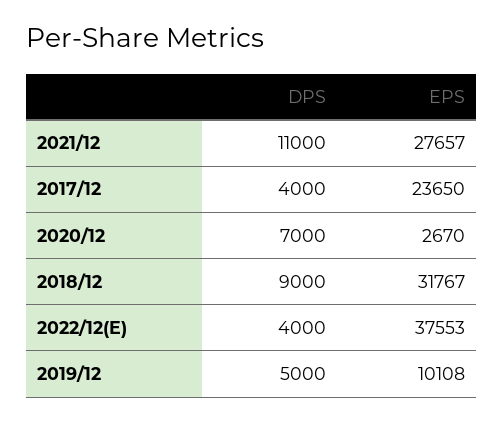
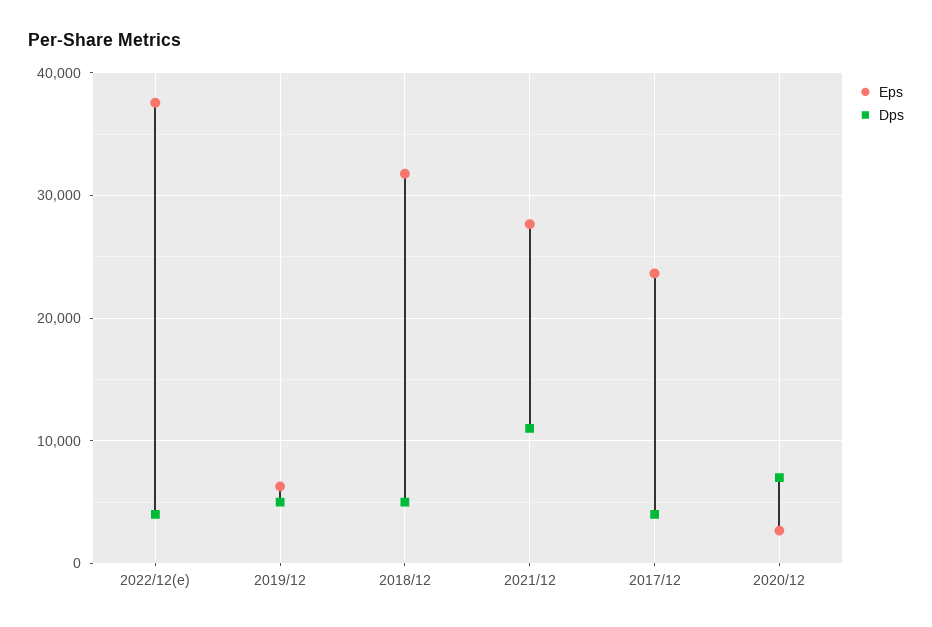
  {
    "DPS": {
      "2021/12": 11000,
      "2017/12": 4000,
      "2020/12": 7000,
-     "2018/12": 9000,
+     "2018/12": 5000,
      "2022/12(E)": 4000,
      "2019/12": 5000
    },
    "EPS": {
      "2021/12": 27657,
      "2017/12": 23650,
      "2020/12": 2670,
      "2018/12": 31767,
      "2022/12(E)": 37553,
-     "2019/12": 10108
+     "2019/12": 6000
    }
  }

